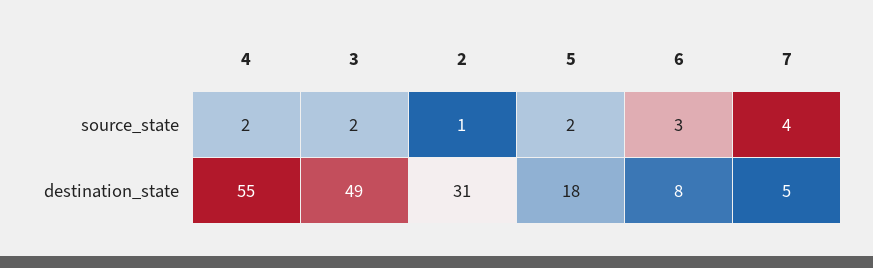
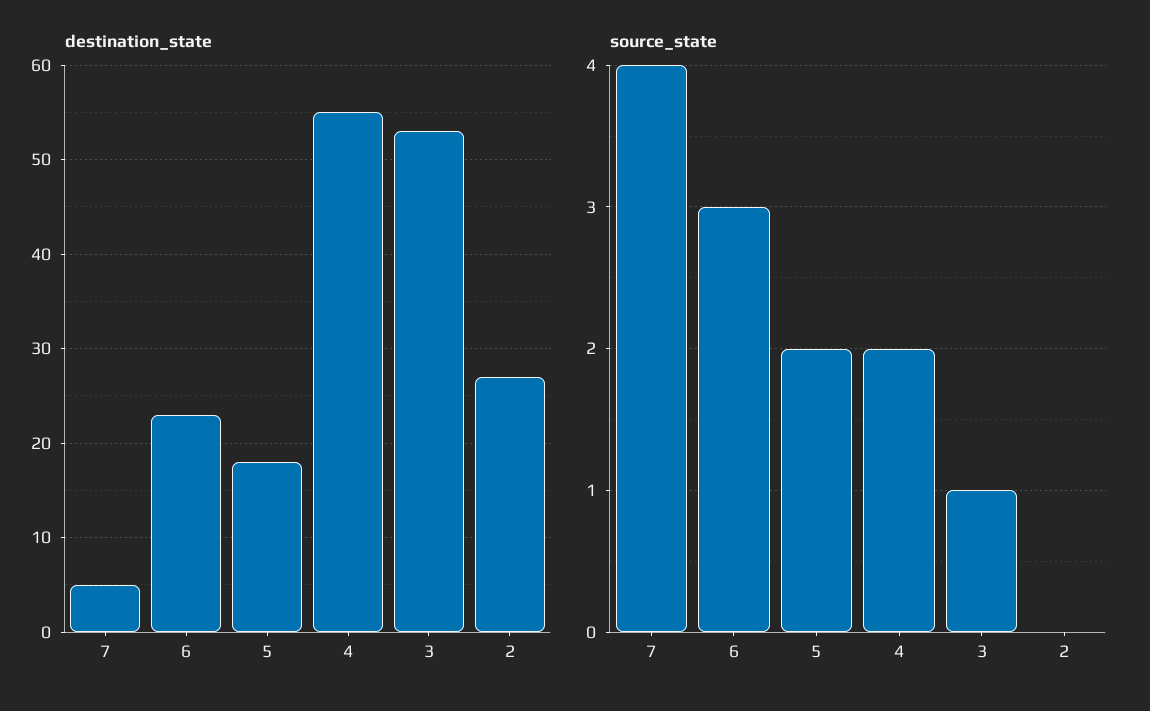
  {
    "source_state": {
      "4": 2,
-     "3": 2,
+     "3": 1,
-     "2": 1,
+     "2": 0,
      "5": 2,
      "6": 3,
      "7": 4
    },
    "destination_state": {
      "4": 55,
-     "3": 49,
+     "3": 53,
-     "2": 31,
+     "2": 27,
      "5": 18,
-     "6": 8,
+     "6": 23,
      "7": 5
    }
  }

